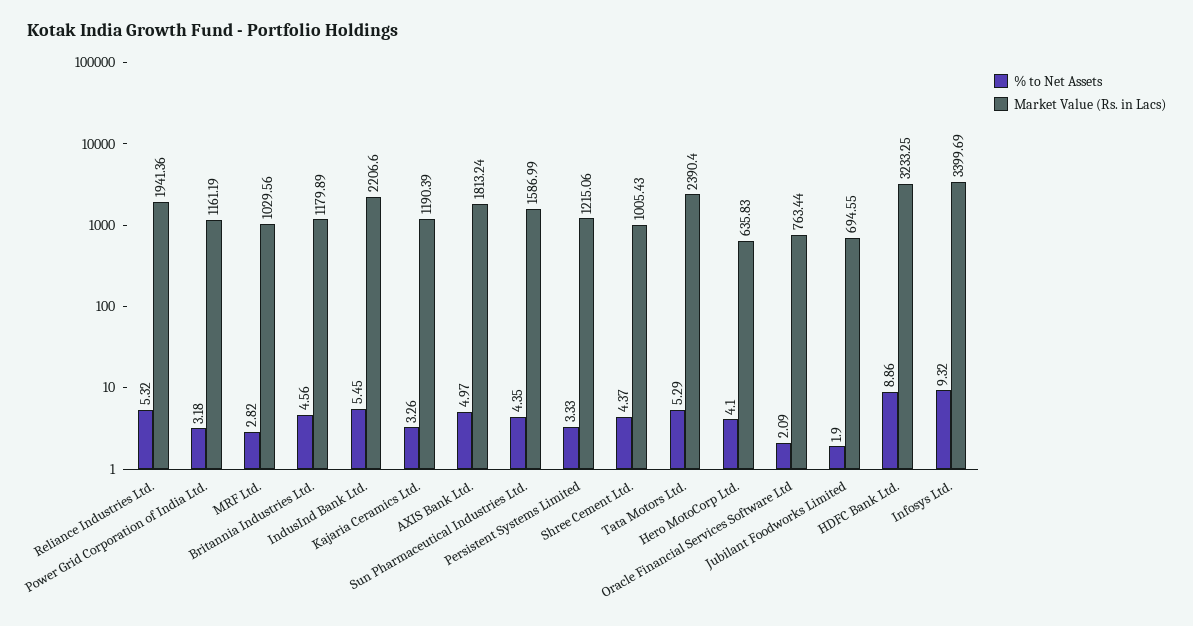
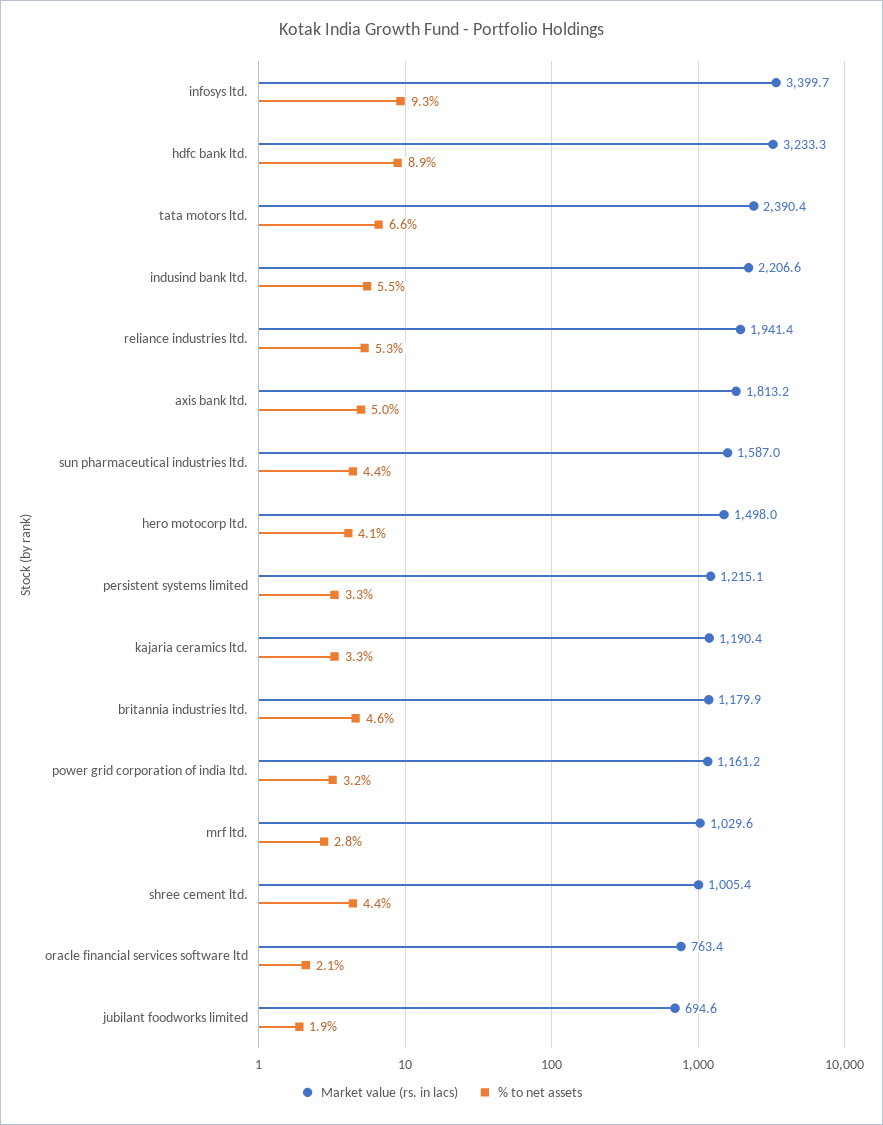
  {
    "% to Net Assets": {
      "Reliance Industries Ltd.": 5.32,
      "Power Grid Corporation of India Ltd.": 3.18,
      "MRF Ltd.": 2.82,
      "Britannia Industries Ltd.": 4.56,
      "IndusInd Bank Ltd.": 5.45,
      "Kajaria Ceramics Ltd.": 3.26,
      "AXIS Bank Ltd.": 4.97,
      "Sun Pharmaceutical Industries Ltd.": 4.35,
      "Persistent Systems Limited": 3.33,
      "Shree Cement Ltd.": 4.37,
-     "Tata Motors Ltd.": 5.29,
+     "Tata Motors Ltd.": 6.6,
      "Hero MotoCorp Ltd.": 4.1,
      "Oracle Financial Services Software Ltd": 2.09,
      "Jubilant Foodworks Limited": 1.9,
      "HDFC Bank Ltd.": 8.86,
      "Infosys Ltd.": 9.32
    },
    "Market Value (Rs. in Lacs)": {
      "Reliance Industries Ltd.": 1941.36,
      "Power Grid Corporation of India Ltd.": 1161.19,
      "MRF Ltd.": 1029.56,
      "Britannia Industries Ltd.": 1179.89,
      "IndusInd Bank Ltd.": 2206.6,
      "Kajaria Ceramics Ltd.": 1190.39,
      "AXIS Bank Ltd.": 1813.24,
      "Sun Pharmaceutical Industries Ltd.": 1586.99,
      "Persistent Systems Limited": 1215.06,
      "Shree Cement Ltd.": 1005.43,
      "Tata Motors Ltd.": 2390.4,
-     "Hero MotoCorp Ltd.": 635.83,
+     "Hero MotoCorp Ltd.": 1498,
      "Oracle Financial Services Software Ltd": 763.44,
      "Jubilant Foodworks Limited": 694.55,
      "HDFC Bank Ltd.": 3233.25,
      "Infosys Ltd.": 3399.69
    }
  }

